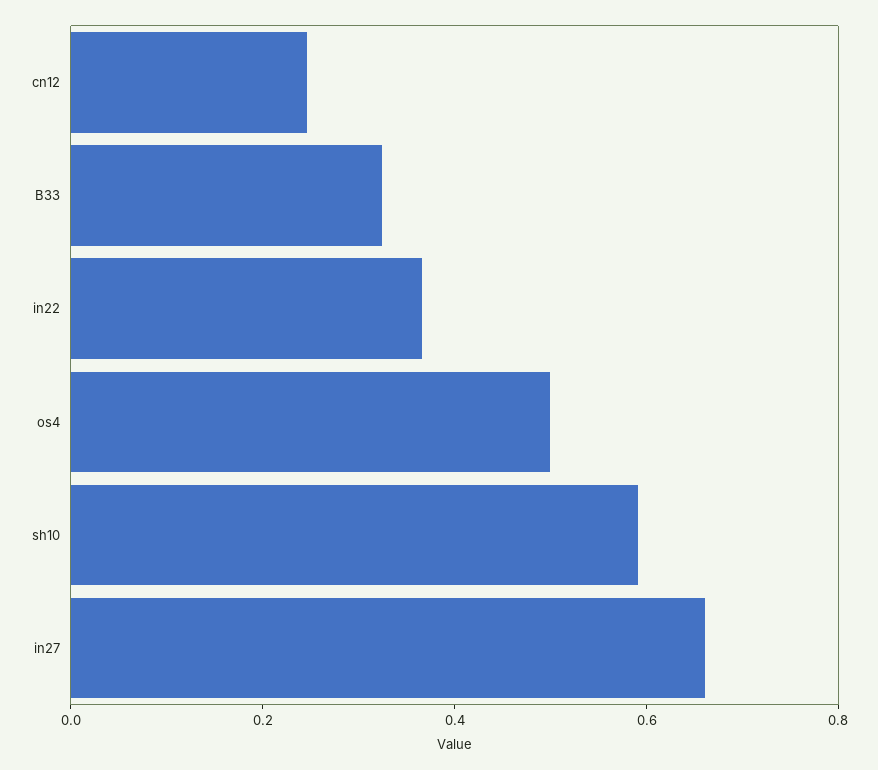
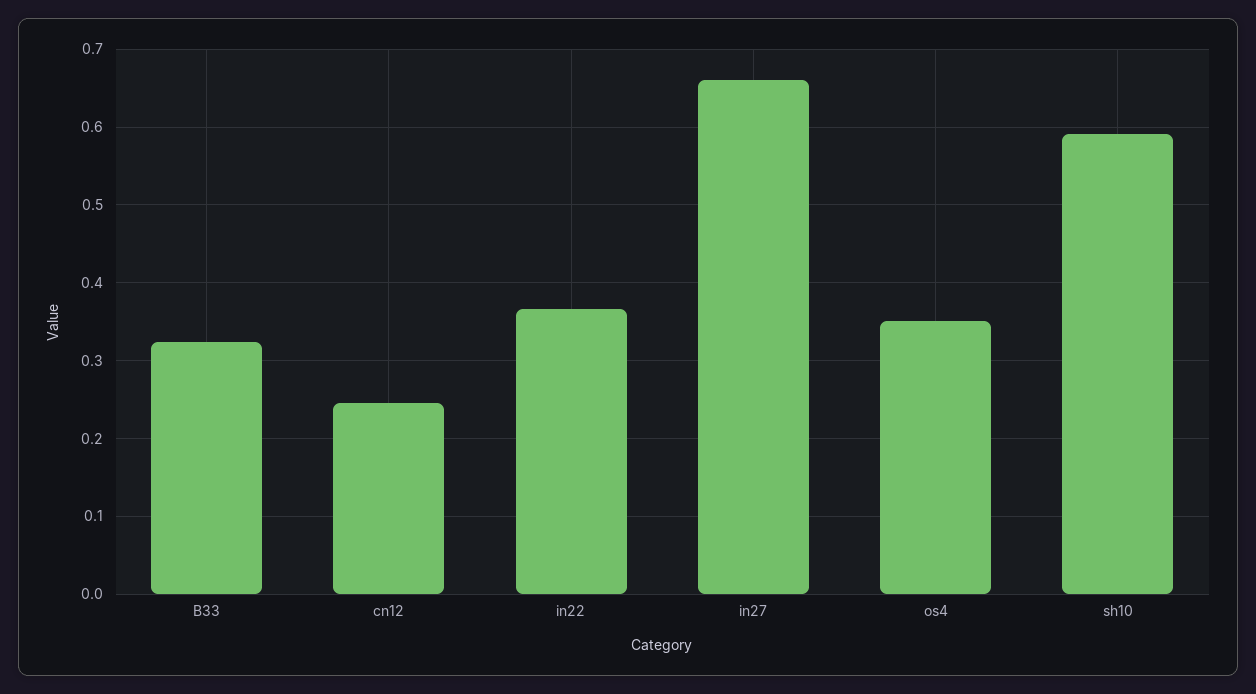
  {
    "cn12": 0.25,
    "B33": 0.32,
    "in22": 0.37,
-   "os4": 0.5,
+   "os4": 0.35,
    "sh10": 0.59,
    "in27": 0.66
  }

